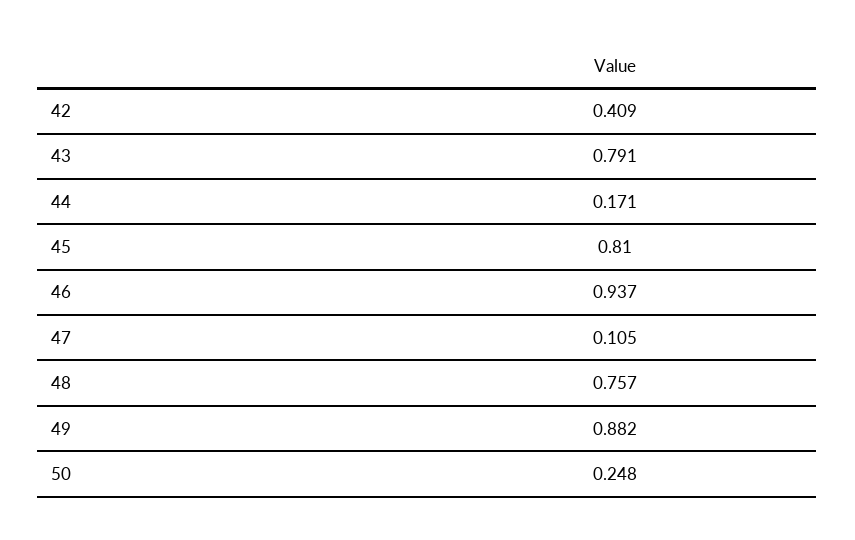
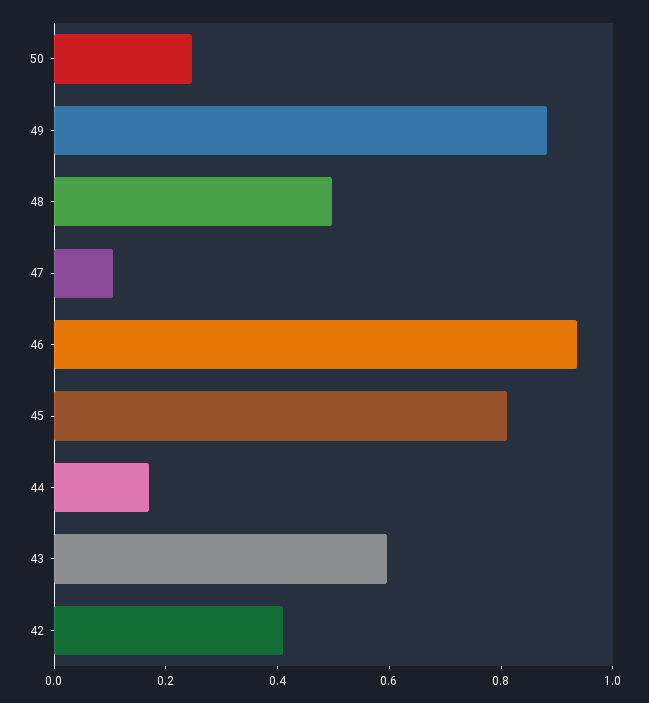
  {
    "42": 0.409,
-   "43": 0.791,
+   "43": 0.6,
    "44": 0.171,
    "45": 0.81,
    "46": 0.937,
    "47": 0.105,
-   "48": 0.757,
+   "48": 0.5,
    "49": 0.882,
    "50": 0.248
  }

